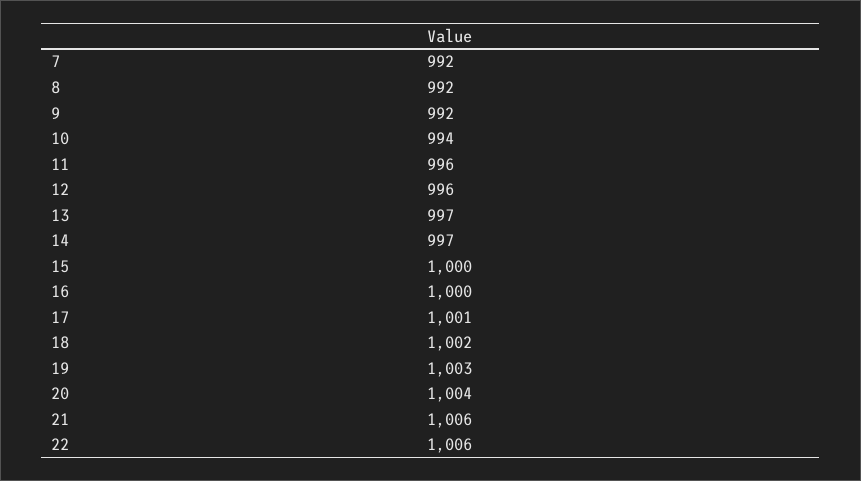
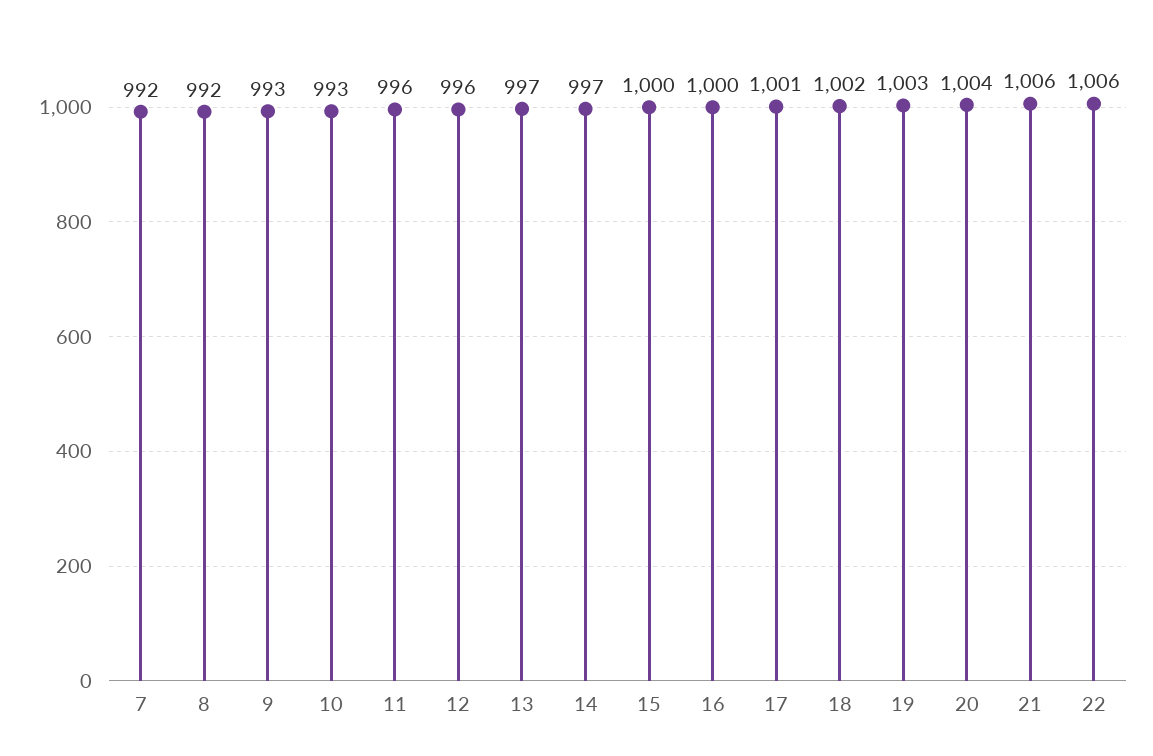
  {
    "7": 992,
    "8": 992,
-   "9": 992,
+   "9": 993,
-   "10": 994,
+   "10": 993,
    "11": 996,
    "12": 996,
    "13": 997,
    "14": 997,
    "15": 1000,
    "16": 1000,
    "17": 1001,
    "18": 1002,
    "19": 1003,
    "20": 1004,
    "21": 1006,
    "22": 1006
  }

